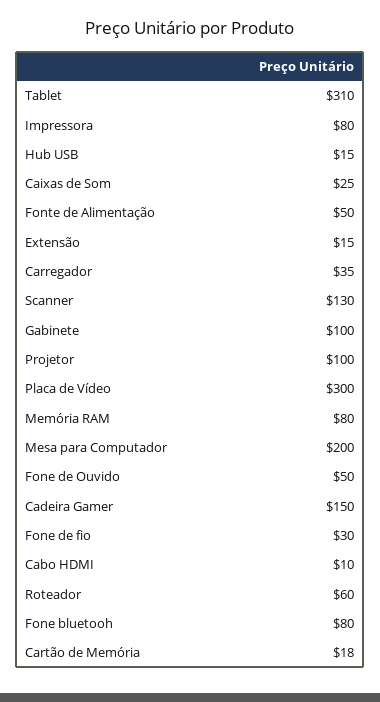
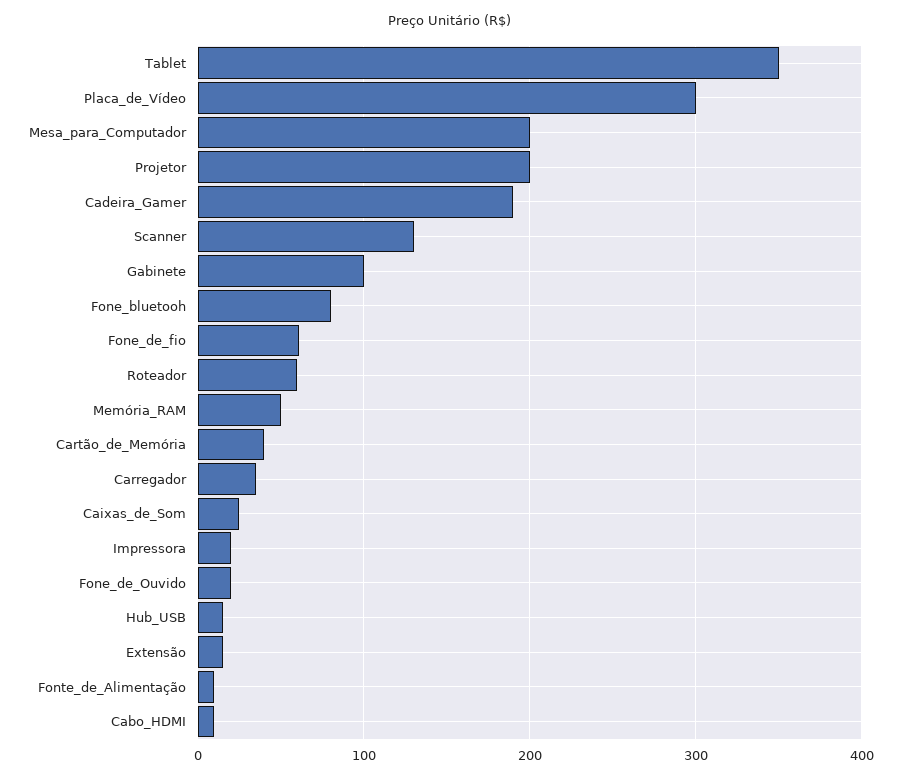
  {
-   "Tablet": 310,
+   "Tablet": 350,
-   "Impressora": 80,
+   "Impressora": 20,
    "Hub USB": 15,
    "Caixas de Som": 25,
-   "Fonte de Alimentação": 50,
+   "Fonte de Alimentação": 10,
    "Extensão": 15,
    "Carregador": 35,
    "Scanner": 130,
    "Gabinete": 100,
-   "Projetor": 100,
+   "Projetor": 200,
    "Placa de Vídeo": 300,
-   "Memória RAM": 80,
+   "Memória RAM": 50,
    "Mesa para Computador": 200,
-   "Fone de Ouvido": 50,
+   "Fone de Ouvido": 20,
-   "Cadeira Gamer": 150,
+   "Cadeira Gamer": 190,
-   "Fone de fio": 30,
+   "Fone de fio": 60,
    "Cabo HDMI": 10,
    "Roteador": 60,
    "Fone bluetooh": 80,
-   "Cartão de Memória": 18
+   "Cartão de Memória": 40
  }

